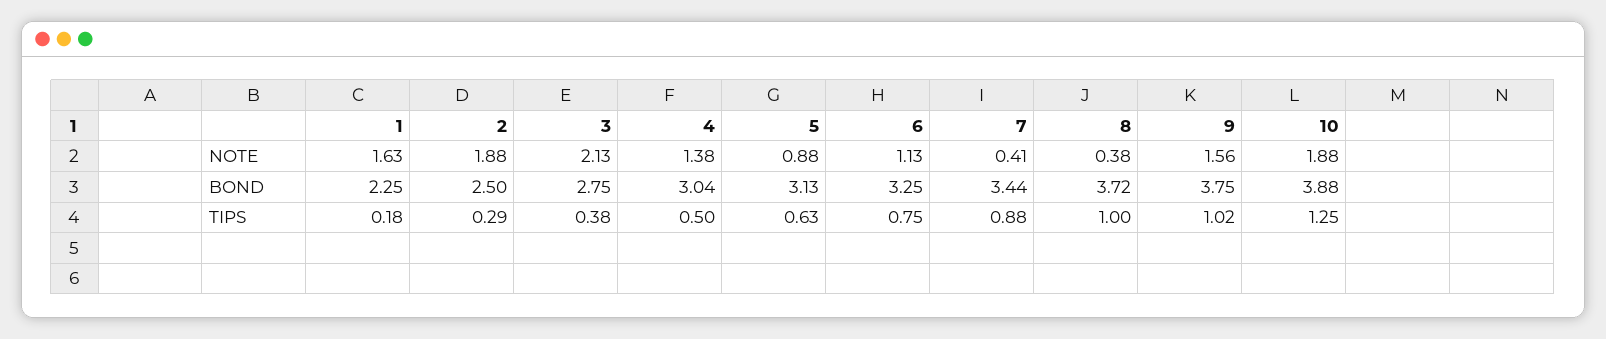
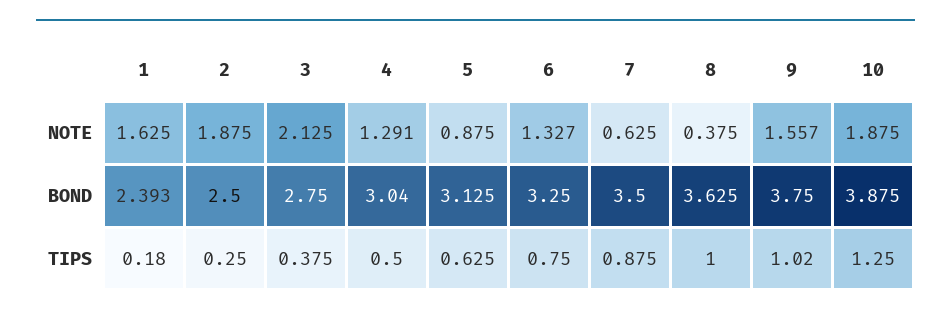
  {
    "1": {
      "NOTE": 1.625,
-     "BOND": 2.25,
+     "BOND": 2.393,
      "TIPS": 0.18
    },
    "2": {
      "NOTE": 1.875,
      "BOND": 2.5,
-     "TIPS": 0.29
+     "TIPS": 0.25
    },
    "3": {
      "NOTE": 2.125,
      "BOND": 2.75,
      "TIPS": 0.375
    },
    "4": {
-     "NOTE": 1.38,
+     "NOTE": 1.291,
      "BOND": 3.04,
      "TIPS": 0.5
    },
    "5": {
      "NOTE": 0.875,
      "BOND": 3.125,
      "TIPS": 0.625
    },
    "6": {
-     "NOTE": 1.13,
+     "NOTE": 1.327,
      "BOND": 3.25,
      "TIPS": 0.75
    },
    "7": {
-     "NOTE": 0.41,
+     "NOTE": 0.625,
-     "BOND": 3.44,
+     "BOND": 3.5,
      "TIPS": 0.875
    },
    "8": {
      "NOTE": 0.375,
-     "BOND": 3.72,
+     "BOND": 3.625,
      "TIPS": 1
    },
    "9": {
      "NOTE": 1.557,
      "BOND": 3.75,
      "TIPS": 1.02
    },
    "10": {
      "NOTE": 1.875,
      "BOND": 3.875,
      "TIPS": 1.25
    }
  }

